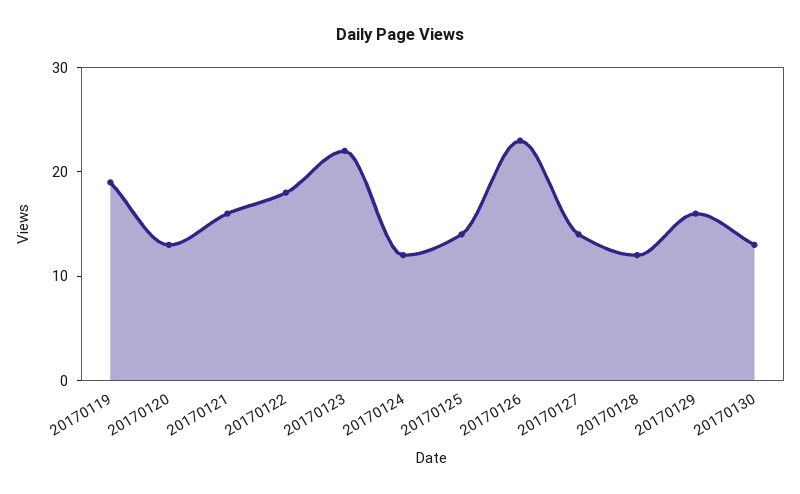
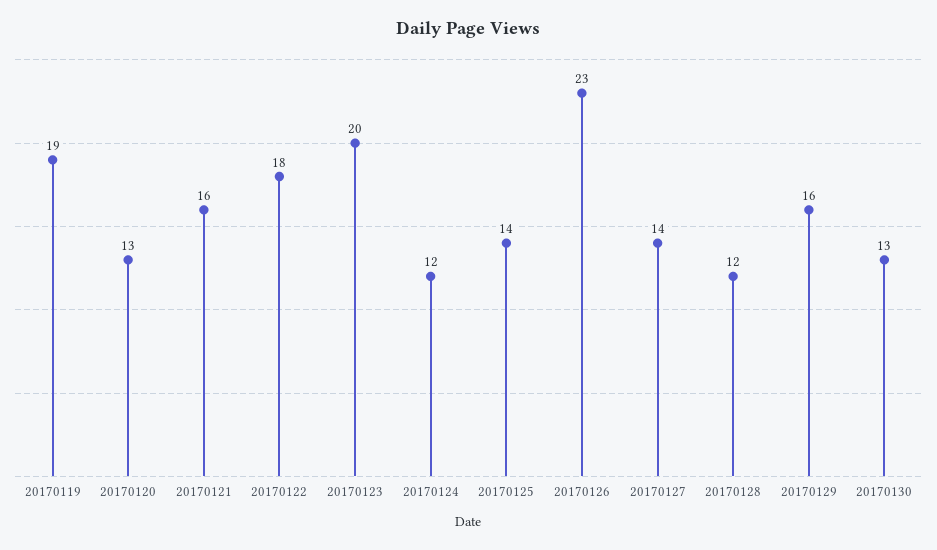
  {
    "20170119": 19,
    "20170120": 13,
    "20170121": 16,
    "20170122": 18,
-   "20170123": 22,
+   "20170123": 20,
    "20170124": 12,
    "20170125": 14,
    "20170126": 23,
    "20170127": 14,
    "20170128": 12,
    "20170129": 16,
    "20170130": 13
  }

